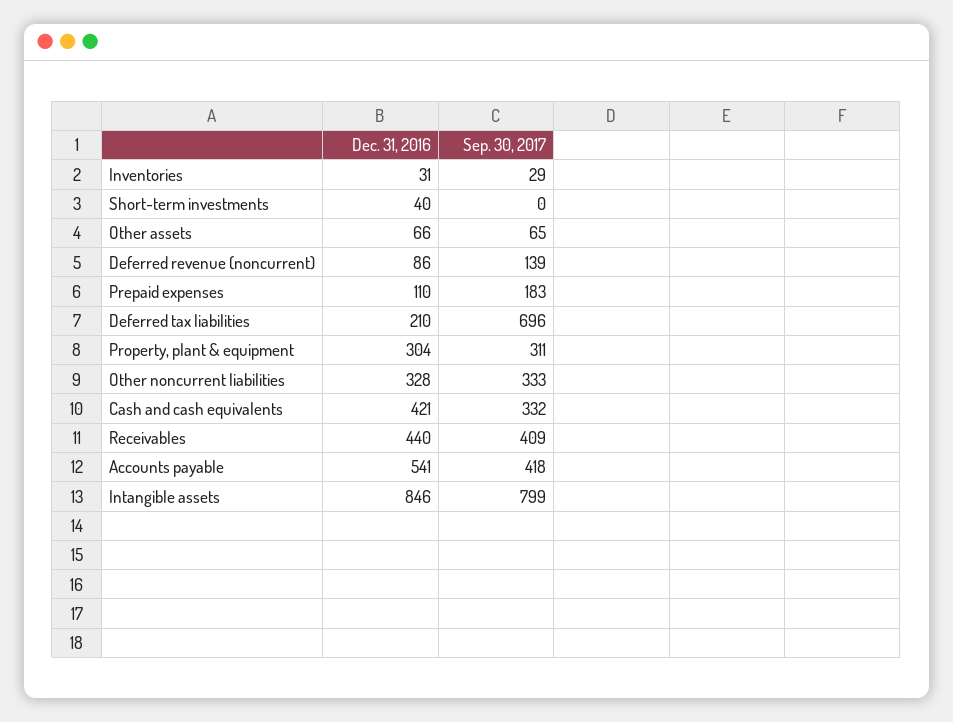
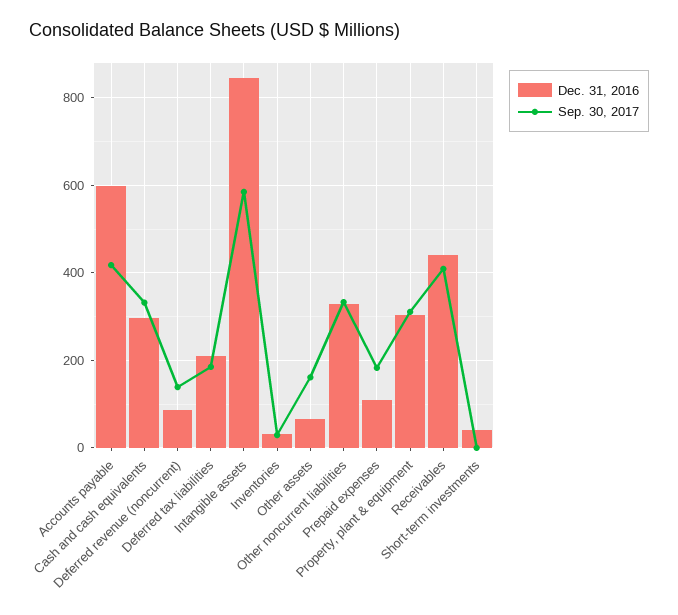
  {
    "Dec. 31, 2016": {
      "Inventories": 31,
      "Short-term investments": 40,
      "Other assets": 66,
      "Deferred revenue (noncurrent)": 86,
      "Prepaid expenses": 110,
      "Deferred tax liabilities": 210,
      "Property, plant & equipment": 304,
      "Other noncurrent liabilities": 328,
-     "Cash and cash equivalents": 421,
+     "Cash and cash equivalents": 300,
      "Receivables": 440,
-     "Accounts payable": 541,
+     "Accounts payable": 600,
      "Intangible assets": 846
    },
    "Sep. 30, 2017": {
      "Inventories": 29,
      "Short-term investments": 0,
-     "Other assets": 65,
+     "Other assets": 160,
      "Deferred revenue (noncurrent)": 139,
      "Prepaid expenses": 183,
-     "Deferred tax liabilities": 696,
+     "Deferred tax liabilities": 180,
      "Property, plant & equipment": 311,
      "Other noncurrent liabilities": 333,
      "Cash and cash equivalents": 332,
      "Receivables": 409,
      "Accounts payable": 418,
-     "Intangible assets": 799
+     "Intangible assets": 580
    }
  }

